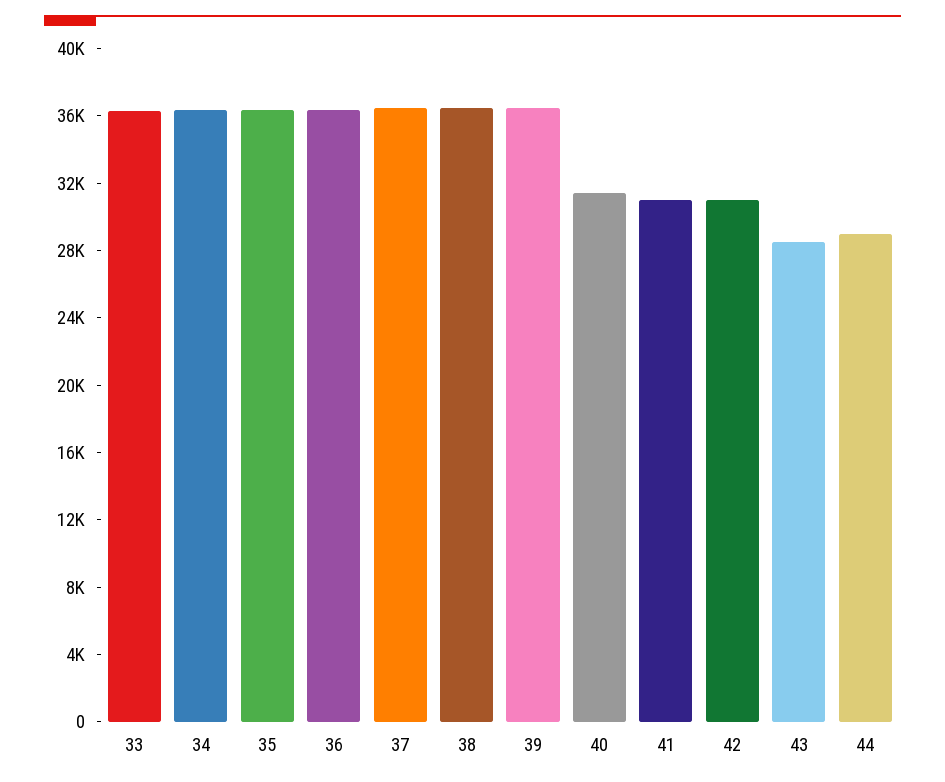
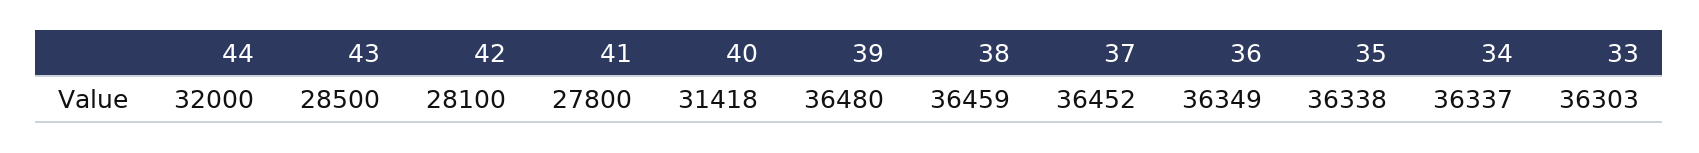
  {
    "33": 36303,
    "34": 36337,
    "35": 36338,
    "36": 36349,
    "37": 36452,
    "38": 36459,
    "39": 36480,
    "40": 31418,
-   "41": 31000,
+   "41": 27800,
-   "42": 31000,
+   "42": 28100,
    "43": 28500,
-   "44": 29000
+   "44": 32000
  }

